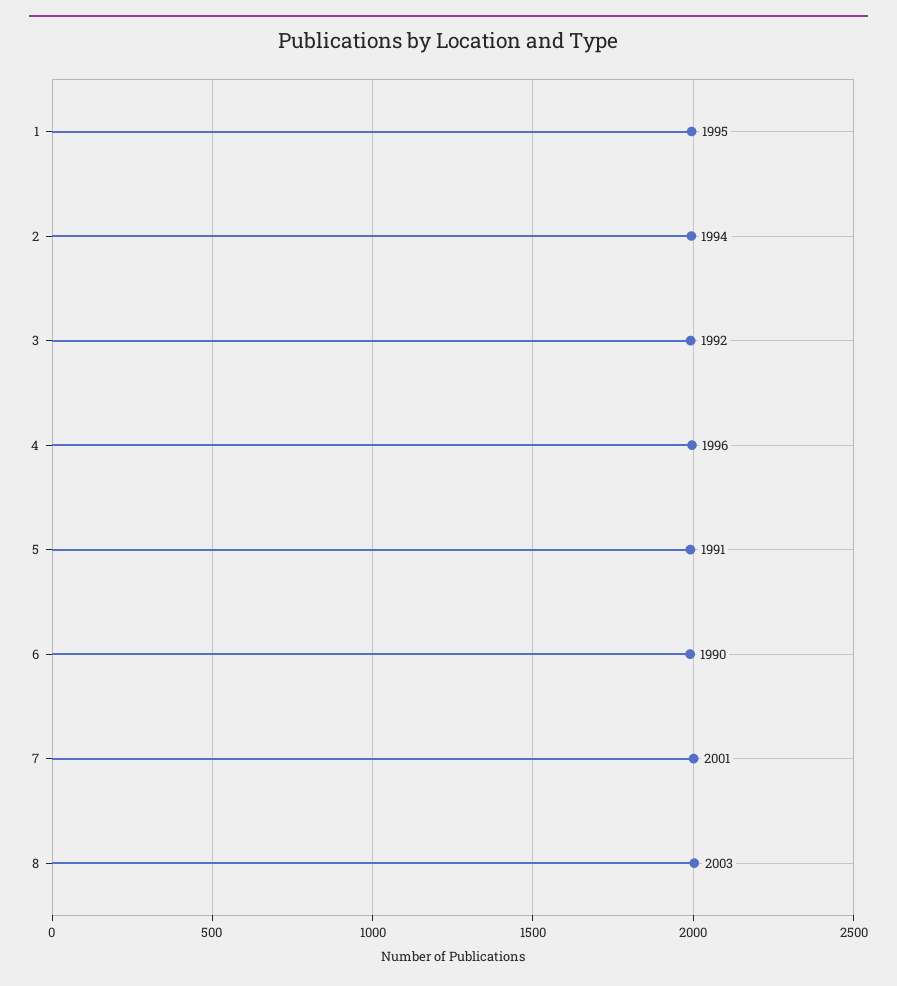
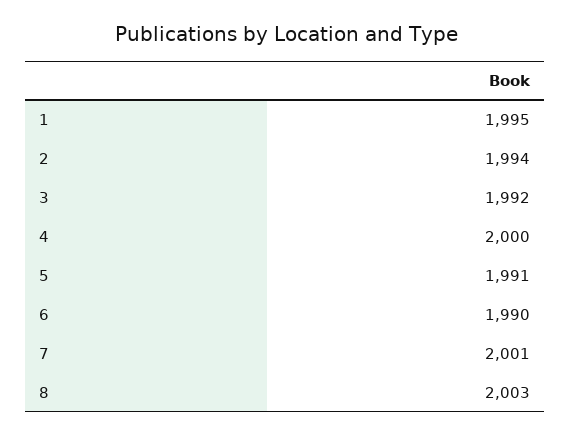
  {
    "1": 1995,
    "2": 1994,
    "3": 1992,
-   "4": 1996,
+   "4": 2000,
    "5": 1991,
    "6": 1990,
    "7": 2001,
    "8": 2003
  }

